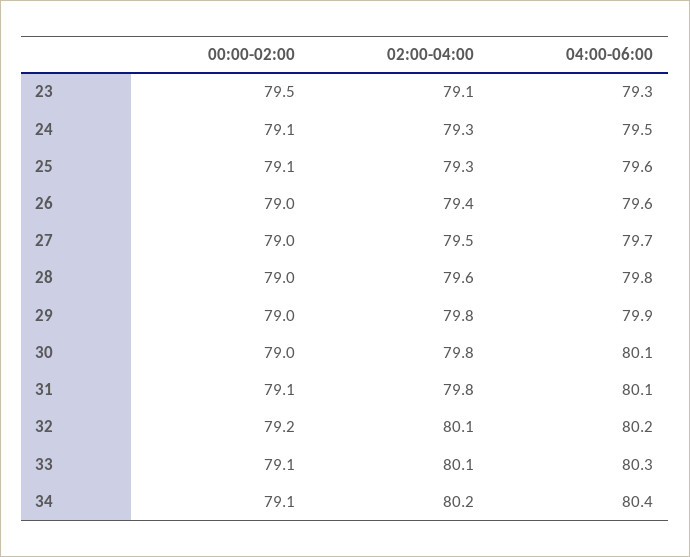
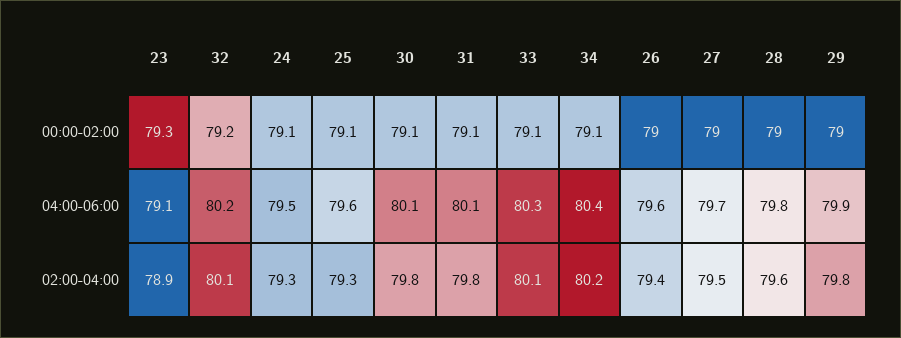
  {
    "00:00-02:00": {
-     "23": 79.5,
+     "23": 79.3,
      "24": 79.1,
      "25": 79.1,
      "26": 79,
      "27": 79,
      "28": 79,
      "29": 79,
-     "30": 79,
+     "30": 79.1,
      "31": 79.1,
      "32": 79.2,
      "33": 79.1,
      "34": 79.1
    },
    "02:00-04:00": {
-     "23": 79.1,
+     "23": 78.9,
      "24": 79.3,
      "25": 79.3,
      "26": 79.4,
      "27": 79.5,
      "28": 79.6,
      "29": 79.8,
      "30": 79.8,
      "31": 79.8,
      "32": 80.1,
      "33": 80.1,
      "34": 80.2
    },
    "04:00-06:00": {
-     "23": 79.3,
+     "23": 79.1,
      "24": 79.5,
      "25": 79.6,
      "26": 79.6,
      "27": 79.7,
      "28": 79.8,
      "29": 79.9,
      "30": 80.1,
      "31": 80.1,
      "32": 80.2,
      "33": 80.3,
      "34": 80.4
    }
  }

